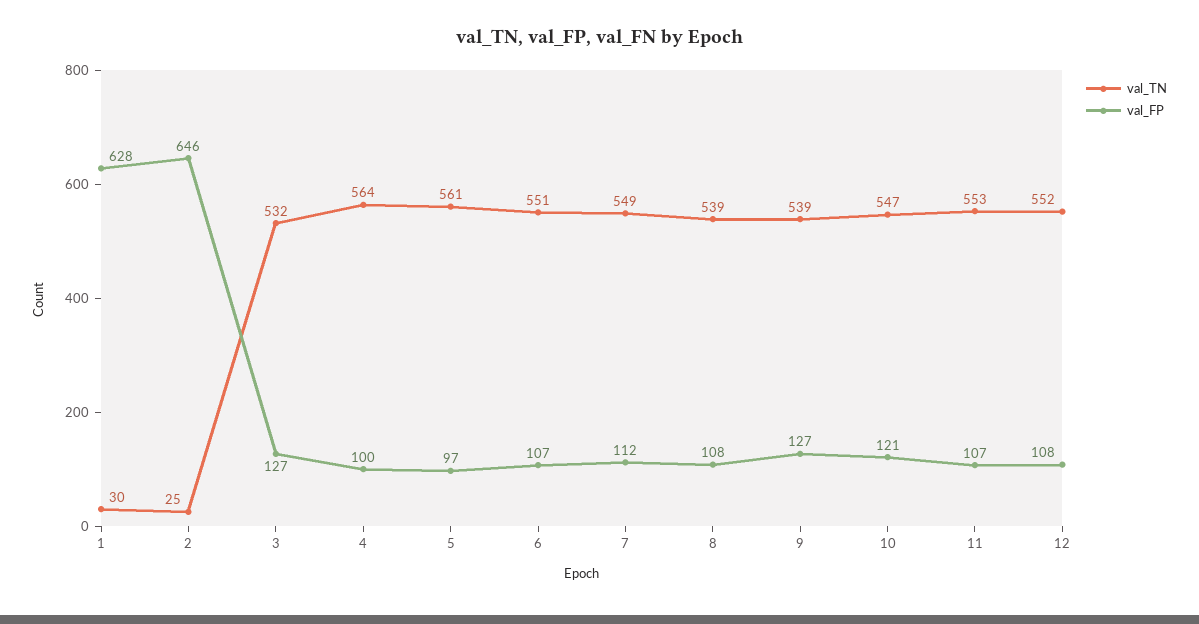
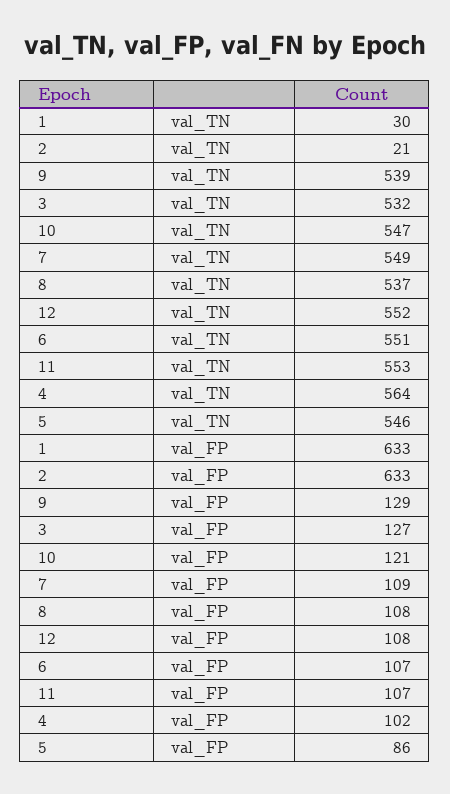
  {
    "val_TN": {
      "1": 30,
-     "2": 25,
+     "2": 21,
      "3": 532,
      "4": 564,
-     "5": 561,
+     "5": 546,
      "6": 551,
      "7": 549,
-     "8": 539,
+     "8": 537,
      "9": 539,
      "10": 547,
      "11": 553,
      "12": 552
    },
    "val_FP": {
-     "1": 628,
+     "1": 633,
-     "2": 646,
+     "2": 633,
      "3": 127,
-     "4": 100,
+     "4": 102,
-     "5": 97,
+     "5": 86,
      "6": 107,
-     "7": 112,
+     "7": 109,
      "8": 108,
-     "9": 127,
+     "9": 129,
      "10": 121,
      "11": 107,
      "12": 108
    }
  }

